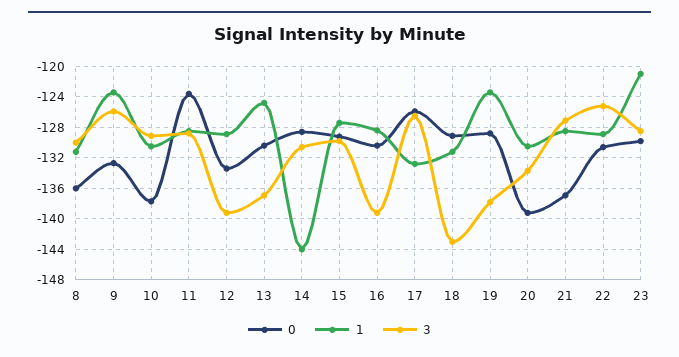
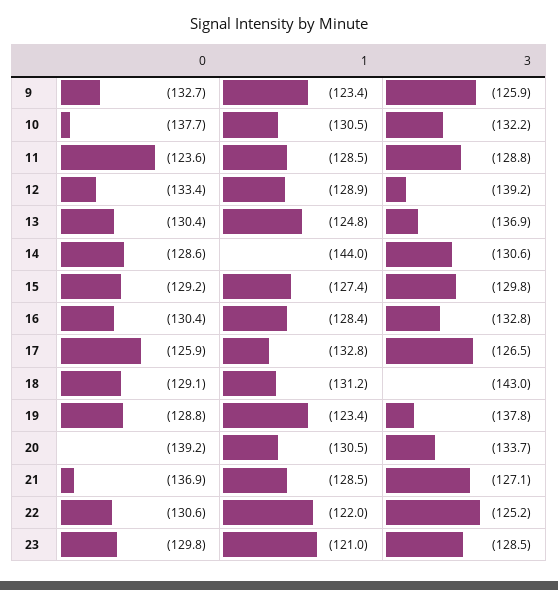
  {
    "0": {
-     "8": -136,
      "9": -132.7,
      "10": -137.7,
      "11": -123.6,
      "12": -133.4,
      "13": -130.4,
      "14": -128.6,
      "15": -129.2,
      "16": -130.4,
      "17": -125.9,
      "18": -129.1,
      "19": -128.8,
      "20": -139.2,
      "21": -136.9,
      "22": -130.6,
      "23": -129.8
    },
    "1": {
-     "8": -131,
      "9": -123.4,
      "10": -130.5,
      "11": -128.5,
      "12": -128.9,
      "13": -124.8,
      "14": -144,
      "15": -127.4,
      "16": -128.4,
      "17": -132.8,
      "18": -131.2,
      "19": -123.4,
      "20": -130.5,
      "21": -128.5,
-     "22": -129,
+     "22": -122,
      "23": -121
    },
    "3": {
-     "8": -130,
      "9": -125.9,
-     "10": -129,
+     "10": -132.2,
      "11": -128.8,
      "12": -139.2,
      "13": -136.9,
      "14": -130.6,
      "15": -129.8,
-     "16": -139,
+     "16": -132.8,
      "17": -126.5,
      "18": -143,
      "19": -137.8,
      "20": -133.7,
      "21": -127.1,
      "22": -125.2,
      "23": -128.5
    }
  }

